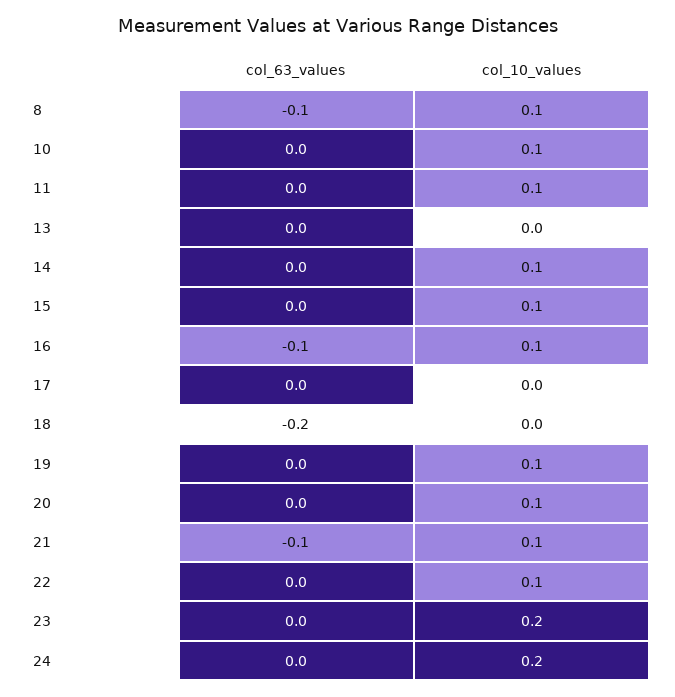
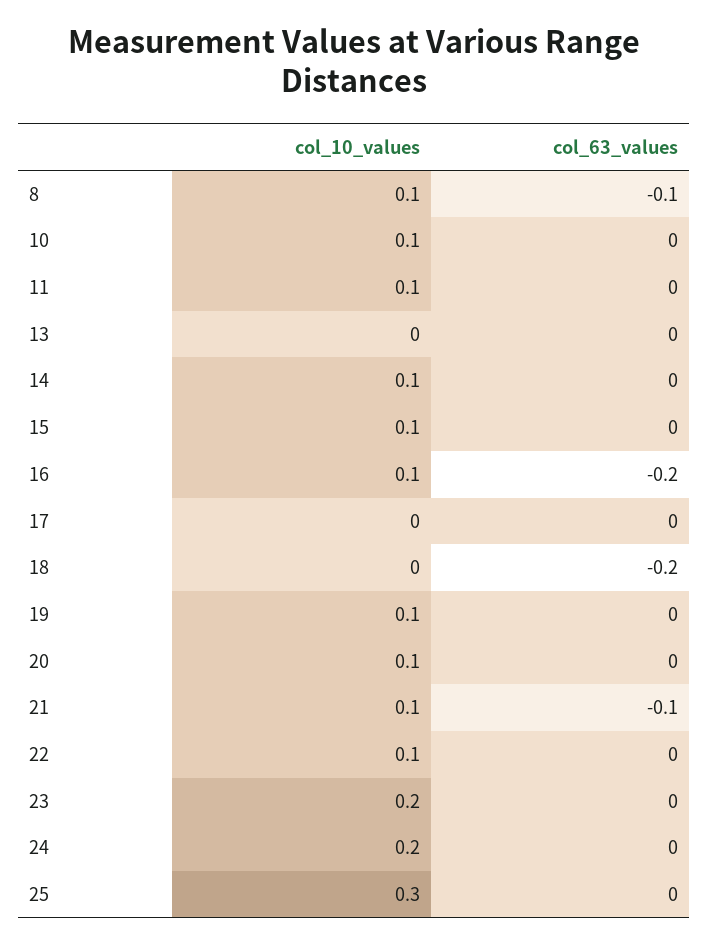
  {
    "col_63_values": {
      "8": -0.1,
      "10": 0,
      "11": 0,
      "13": 0,
      "14": 0,
      "15": 0,
-     "16": -0.1,
+     "16": -0.2,
      "17": 0,
      "18": -0.2,
      "19": 0,
      "20": 0,
      "21": -0.1,
      "22": 0,
      "23": 0,
-     "24": 0
+     "24": 0,
+     "25": 0
    },
    "col_10_values": {
      "8": 0.1,
      "10": 0.1,
      "11": 0.1,
      "13": 0,
      "14": 0.1,
      "15": 0.1,
      "16": 0.1,
      "17": 0,
      "18": 0,
      "19": 0.1,
      "20": 0.1,
      "21": 0.1,
      "22": 0.1,
      "23": 0.2,
-     "24": 0.2
+     "24": 0.2,
+     "25": 0.3
    }
  }

